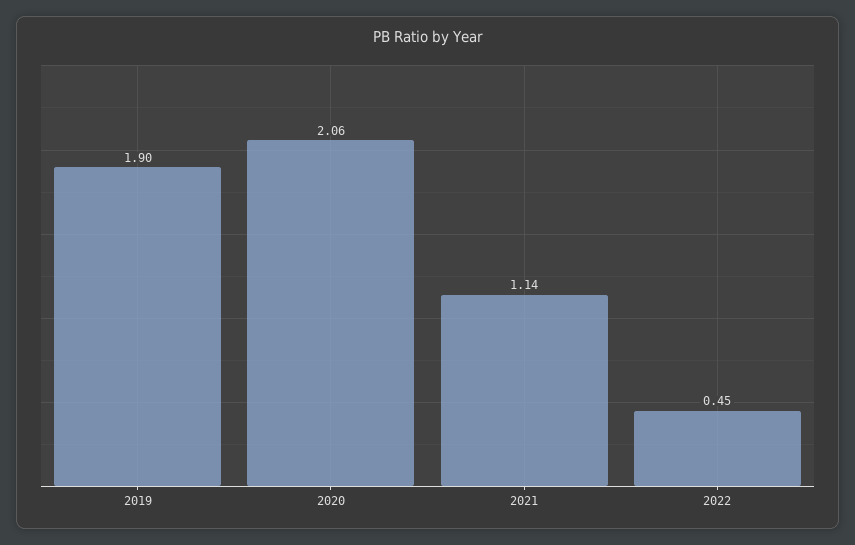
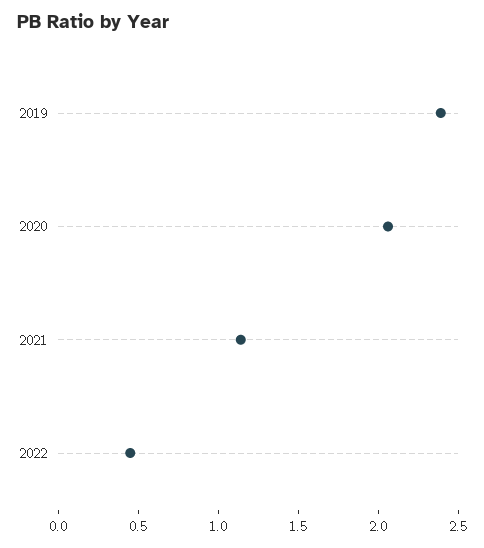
  {
-   "2019": 1.9,
+   "2019": 2.4,
    "2020": 2.06,
    "2021": 1.14,
    "2022": 0.45
  }

